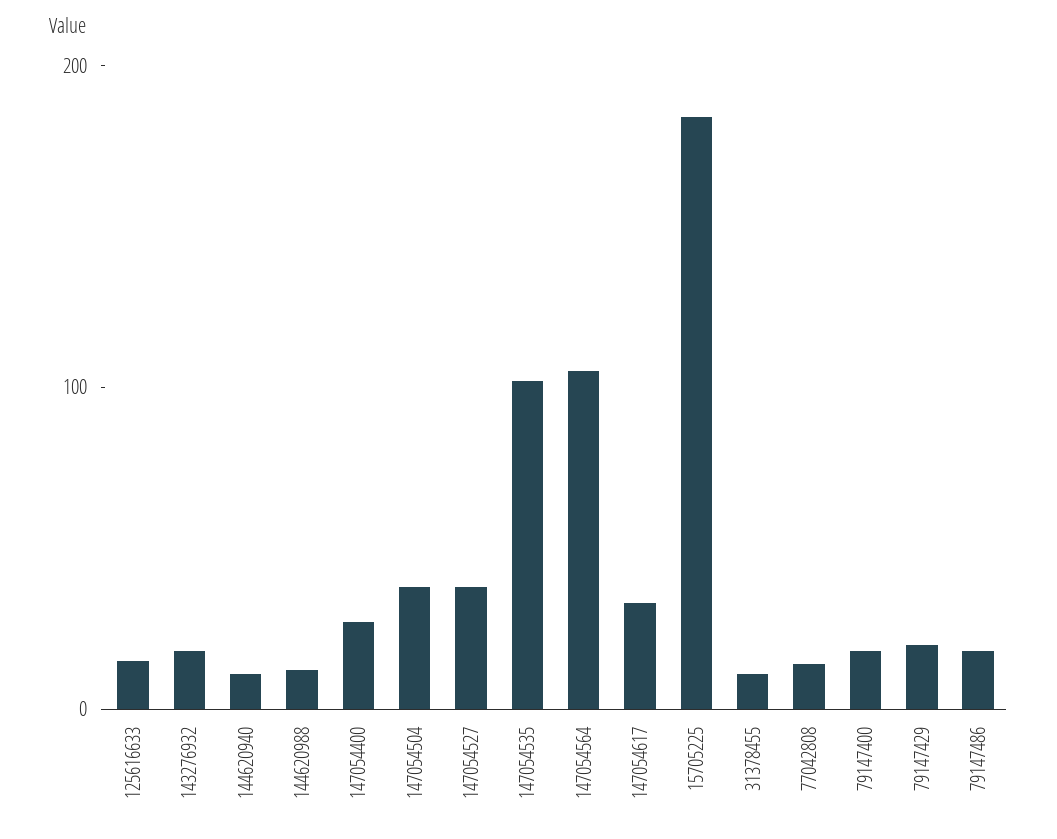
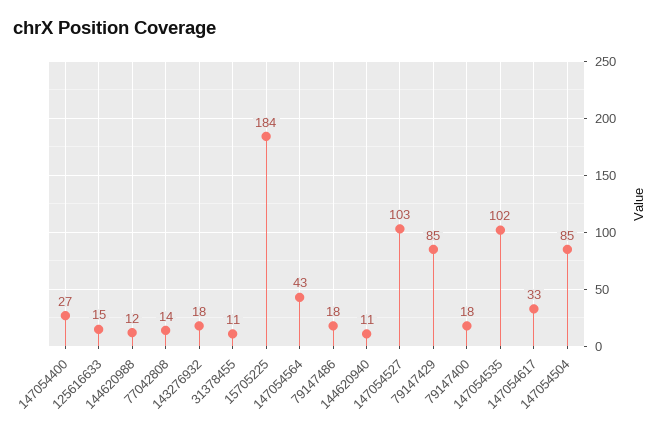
  {
    "125616633": 15,
    "143276932": 18,
    "144620940": 11,
    "144620988": 12,
    "147054400": 27,
-   "147054504": 40,
+   "147054504": 85,
-   "147054527": 40,
+   "147054527": 103,
    "147054535": 102,
-   "147054564": 100,
+   "147054564": 43,
    "147054617": 33,
    "15705225": 184,
    "31378455": 11,
    "77042808": 14,
    "79147400": 18,
-   "79147429": 20,
+   "79147429": 85,
    "79147486": 18
  }

